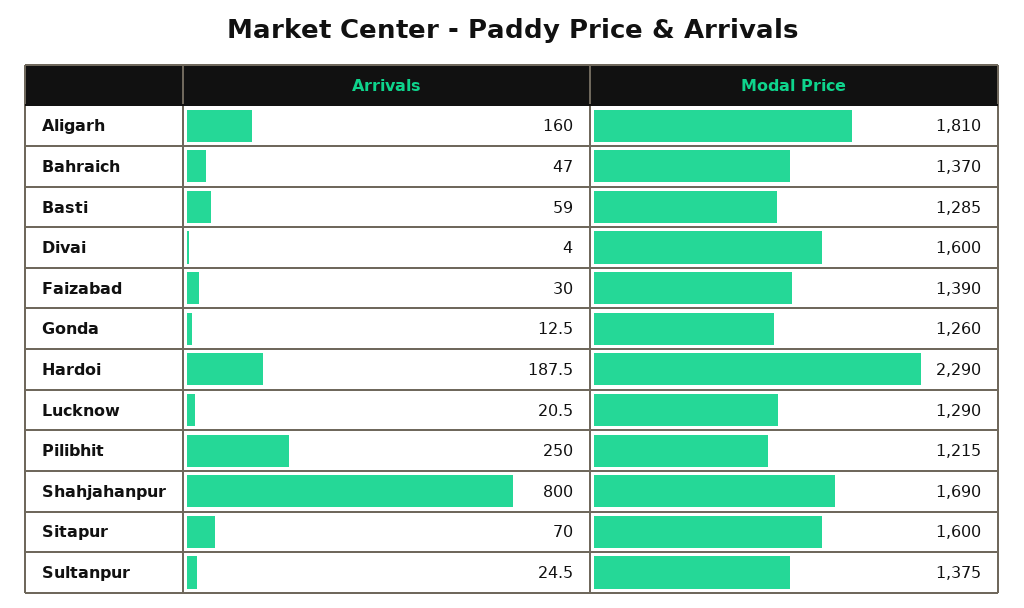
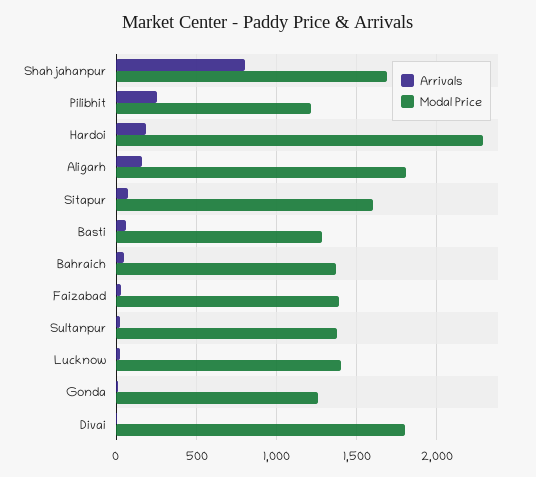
  {
    "Arrivals": {
      "Aligarh": 160,
      "Bahraich": 47,
      "Basti": 59,
      "Divai": 4,
      "Faizabad": 30,
      "Gonda": 12.5,
      "Hardoi": 187.5,
      "Lucknow": 20.5,
      "Pilibhit": 250,
      "Shahjahanpur": 800,
      "Sitapur": 70,
      "Sultanpur": 24.5
    },
    "Modal Price": {
      "Aligarh": 1810,
      "Bahraich": 1370,
      "Basti": 1285,
-     "Divai": 1600,
+     "Divai": 1800,
      "Faizabad": 1390,
      "Gonda": 1260,
      "Hardoi": 2290,
-     "Lucknow": 1290,
+     "Lucknow": 1400,
      "Pilibhit": 1215,
      "Shahjahanpur": 1690,
      "Sitapur": 1600,
      "Sultanpur": 1375
    }
  }

